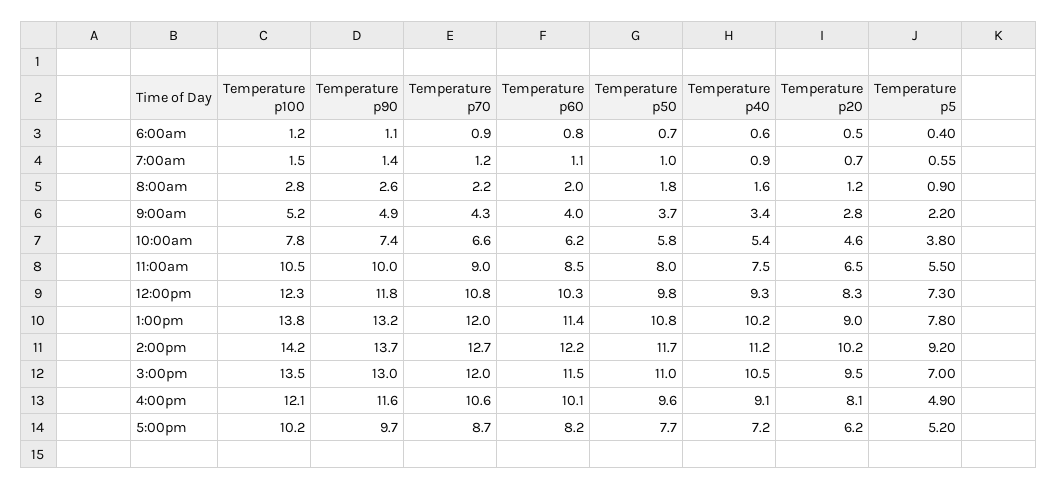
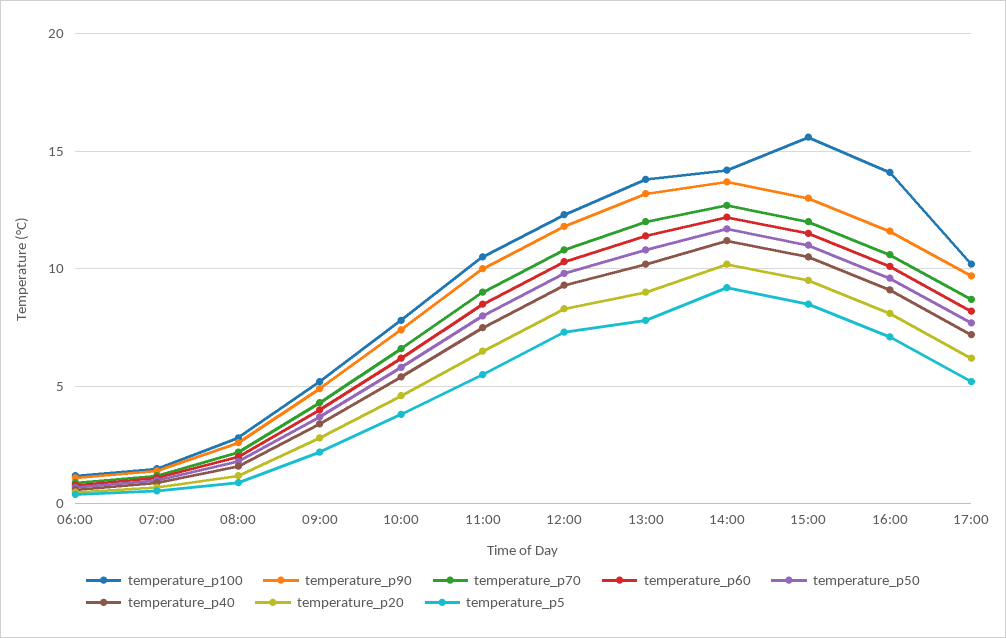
  {
    "Temperature p100": {
      "6:00am": 1.2,
      "7:00am": 1.5,
      "8:00am": 2.8,
      "9:00am": 5.2,
      "10:00am": 7.8,
      "11:00am": 10.5,
      "12:00pm": 12.3,
      "1:00pm": 13.8,
      "2:00pm": 14.2,
-     "3:00pm": 13.5,
+     "3:00pm": 15.5,
-     "4:00pm": 12.1,
+     "4:00pm": 14,
      "5:00pm": 10.2
    },
    "Temperature p90": {
      "6:00am": 1.1,
      "7:00am": 1.4,
      "8:00am": 2.6,
      "9:00am": 4.9,
      "10:00am": 7.4,
      "11:00am": 10,
      "12:00pm": 11.8,
      "1:00pm": 13.2,
      "2:00pm": 13.7,
      "3:00pm": 13,
      "4:00pm": 11.6,
      "5:00pm": 9.7
    },
    "Temperature p70": {
      "6:00am": 0.9,
      "7:00am": 1.2,
      "8:00am": 2.2,
      "9:00am": 4.3,
      "10:00am": 6.6,
      "11:00am": 9,
      "12:00pm": 10.8,
      "1:00pm": 12,
      "2:00pm": 12.7,
      "3:00pm": 12,
      "4:00pm": 10.6,
      "5:00pm": 8.7
    },
    "Temperature p60": {
      "6:00am": 0.8,
      "7:00am": 1.1,
      "8:00am": 2,
      "9:00am": 4,
      "10:00am": 6.2,
      "11:00am": 8.5,
      "12:00pm": 10.3,
      "1:00pm": 11.4,
      "2:00pm": 12.2,
      "3:00pm": 11.5,
      "4:00pm": 10.1,
      "5:00pm": 8.2
    },
    "Temperature p50": {
      "6:00am": 0.7,
      "7:00am": 1,
      "8:00am": 1.8,
      "9:00am": 3.7,
      "10:00am": 5.8,
      "11:00am": 8,
      "12:00pm": 9.8,
      "1:00pm": 10.8,
      "2:00pm": 11.7,
      "3:00pm": 11,
      "4:00pm": 9.6,
      "5:00pm": 7.7
    },
    "Temperature p40": {
      "6:00am": 0.6,
      "7:00am": 0.9,
      "8:00am": 1.6,
      "9:00am": 3.4,
      "10:00am": 5.4,
      "11:00am": 7.5,
      "12:00pm": 9.3,
      "1:00pm": 10.2,
      "2:00pm": 11.2,
      "3:00pm": 10.5,
      "4:00pm": 9.1,
      "5:00pm": 7.2
    },
    "Temperature p20": {
      "6:00am": 0.5,
      "7:00am": 0.7,
      "8:00am": 1.2,
      "9:00am": 2.8,
      "10:00am": 4.6,
      "11:00am": 6.5,
      "12:00pm": 8.3,
      "1:00pm": 9,
      "2:00pm": 10.2,
      "3:00pm": 9.5,
      "4:00pm": 8.1,
      "5:00pm": 6.2
    },
    "Temperature p5": {
      "6:00am": 0.4,
      "7:00am": 0.55,
      "8:00am": 0.9,
      "9:00am": 2.2,
      "10:00am": 3.8,
      "11:00am": 5.5,
      "12:00pm": 7.3,
      "1:00pm": 7.8,
      "2:00pm": 9.2,
-     "3:00pm": 7,
+     "3:00pm": 8.5,
-     "4:00pm": 4.9,
+     "4:00pm": 7,
      "5:00pm": 5.2
    }
  }

